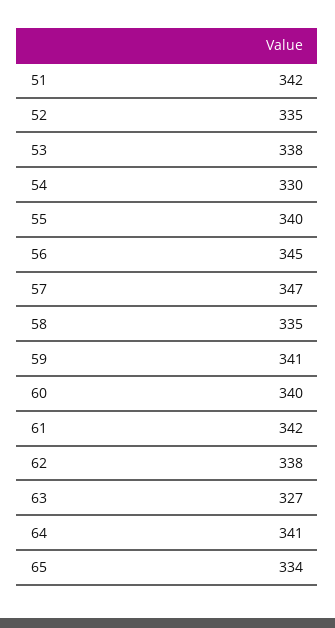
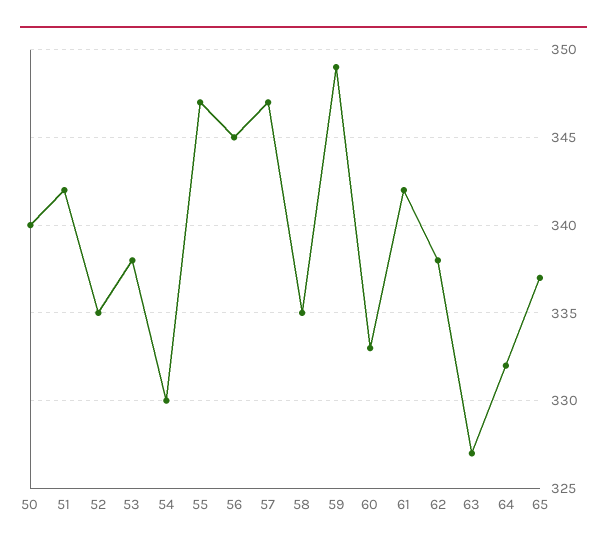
  {
    "51": 342,
    "52": 335,
    "53": 338,
    "54": 330,
-   "55": 340,
+   "55": 347,
    "56": 345,
    "57": 347,
    "58": 335,
-   "59": 341,
+   "59": 349,
-   "60": 340,
+   "60": 333,
    "61": 342,
    "62": 338,
    "63": 327,
-   "64": 341,
+   "64": 332,
-   "65": 334
+   "65": 337,
+   "50": 340
  }

